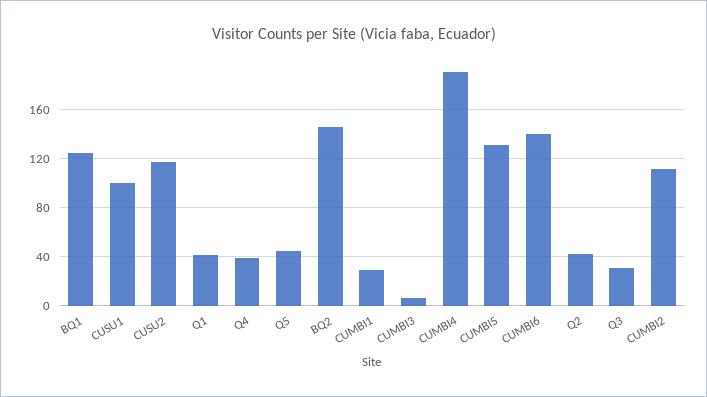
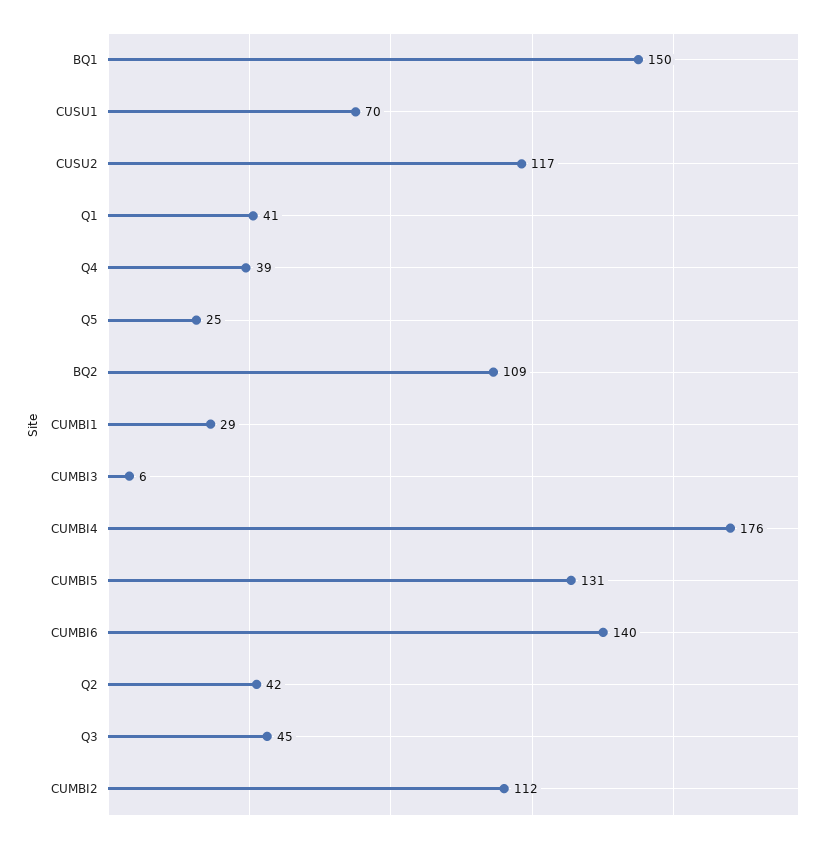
  {
-   "BQ1": 125,
+   "BQ1": 150,
-   "CUSU1": 100,
+   "CUSU1": 70,
    "CUSU2": 117,
    "Q1": 41,
    "Q4": 39,
-   "Q5": 45,
+   "Q5": 25,
-   "BQ2": 145,
+   "BQ2": 109,
    "CUMBI1": 29,
    "CUMBI3": 6,
-   "CUMBI4": 190,
+   "CUMBI4": 176,
    "CUMBI5": 131,
    "CUMBI6": 140,
    "Q2": 42,
-   "Q3": 30,
+   "Q3": 45,
    "CUMBI2": 112
  }

